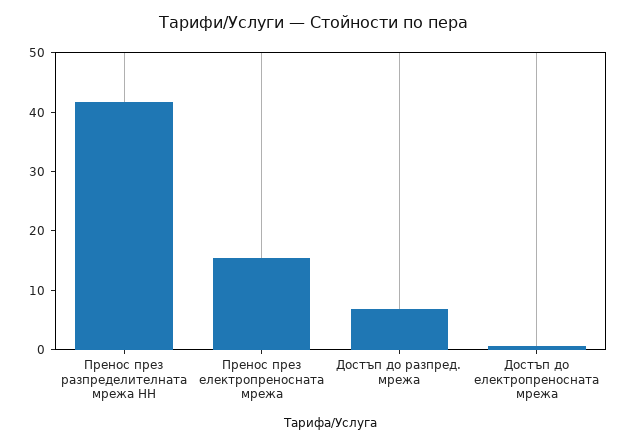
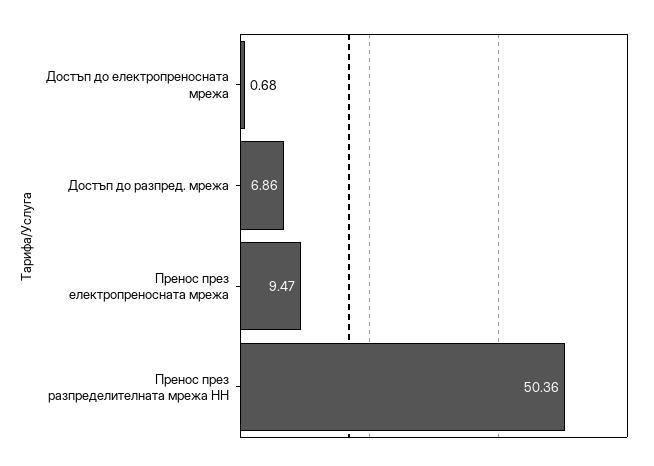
  {
-   "Пренос през разпределителната мрежа НН": 42,
+   "Пренос през разпределителната мрежа НН": 50.36,
-   "Пренос през електропреносната мрежа": 16,
+   "Пренос през електропреносната мрежа": 9.47,
    "Достъп до разпред. мрежа": 6.86,
    "Достъп до електропреносната мрежа": 0.68
  }

